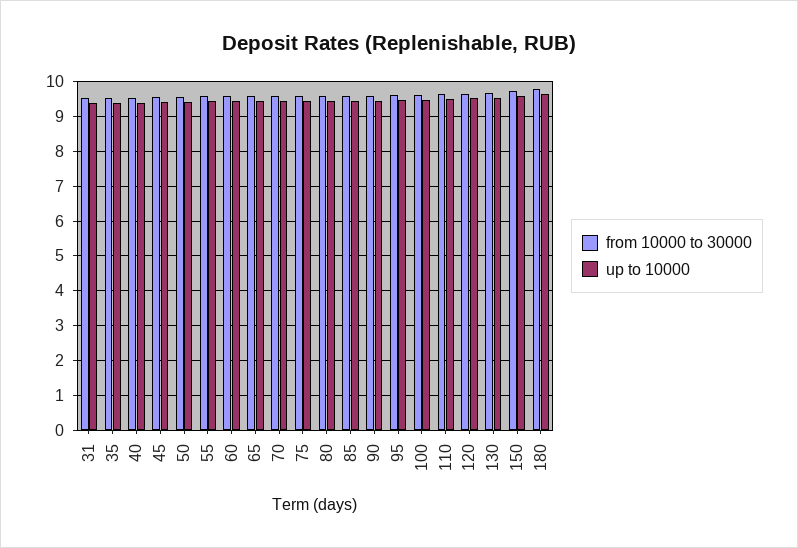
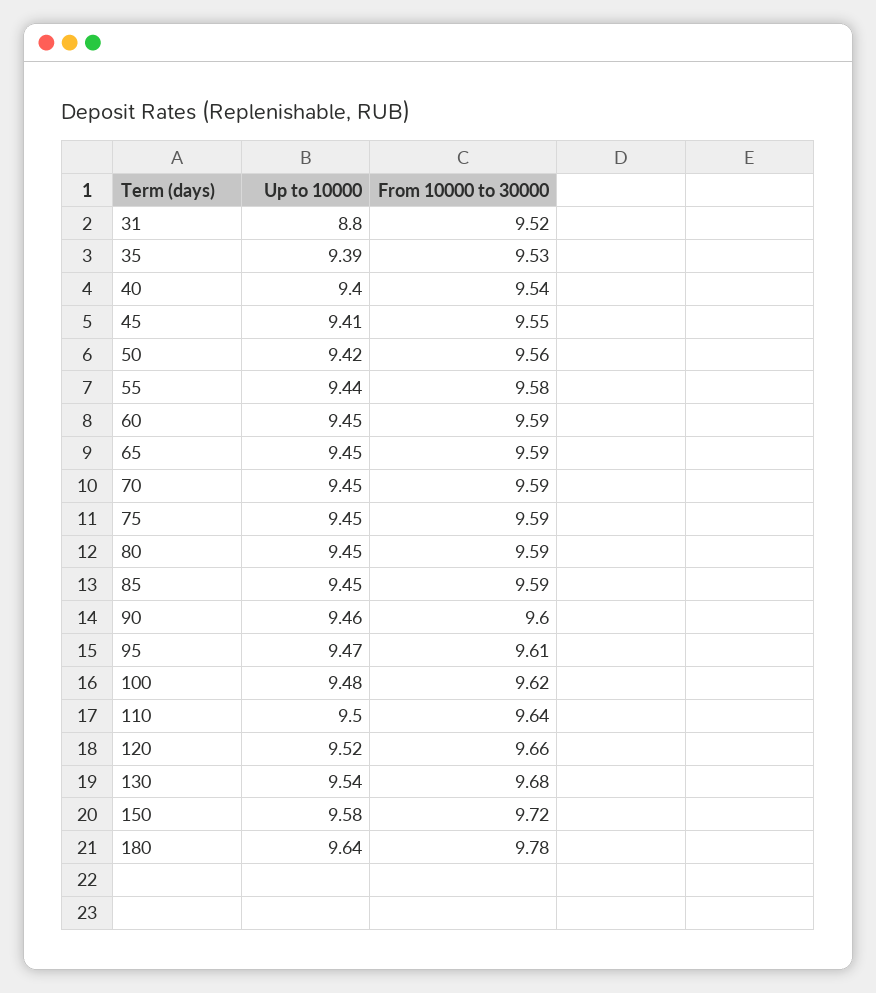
  {
    "from 10000 to 30000": {
      "31": 9.52,
      "35": 9.53,
      "40": 9.54,
      "45": 9.55,
      "50": 9.56,
      "55": 9.58,
      "60": 9.59,
      "65": 9.59,
      "70": 9.59,
      "75": 9.59,
      "80": 9.59,
      "85": 9.59,
      "90": 9.6,
      "95": 9.61,
      "100": 9.62,
      "110": 9.64,
      "120": 9.66,
      "130": 9.68,
      "150": 9.72,
      "180": 9.78
    },
    "up to 10000": {
-     "31": 9.4,
+     "31": 8.8,
      "35": 9.39,
      "40": 9.4,
      "45": 9.41,
      "50": 9.42,
      "55": 9.44,
      "60": 9.45,
      "65": 9.45,
      "70": 9.45,
      "75": 9.45,
      "80": 9.45,
      "85": 9.45,
      "90": 9.46,
      "95": 9.47,
      "100": 9.48,
      "110": 9.5,
      "120": 9.52,
      "130": 9.54,
      "150": 9.58,
      "180": 9.64
    }
  }

